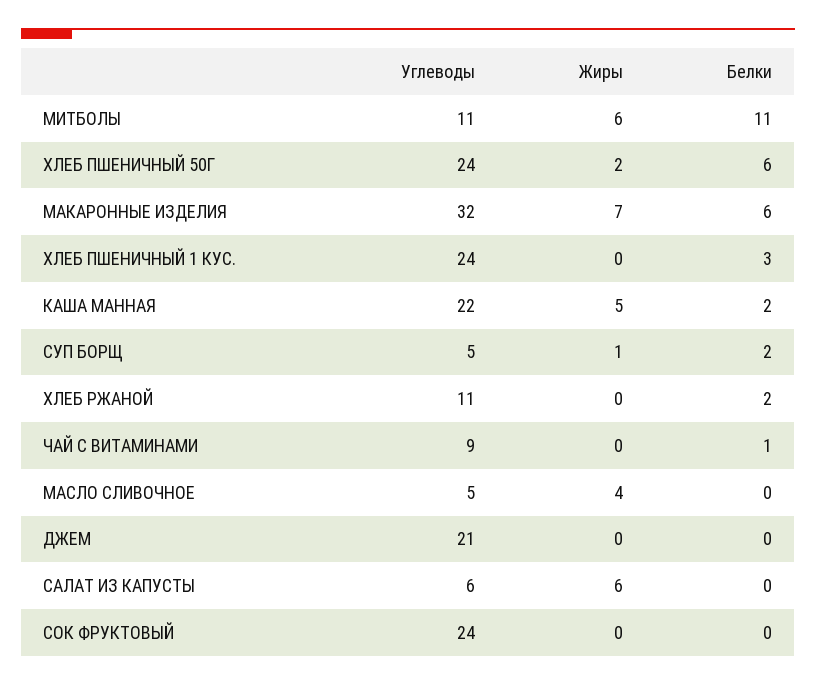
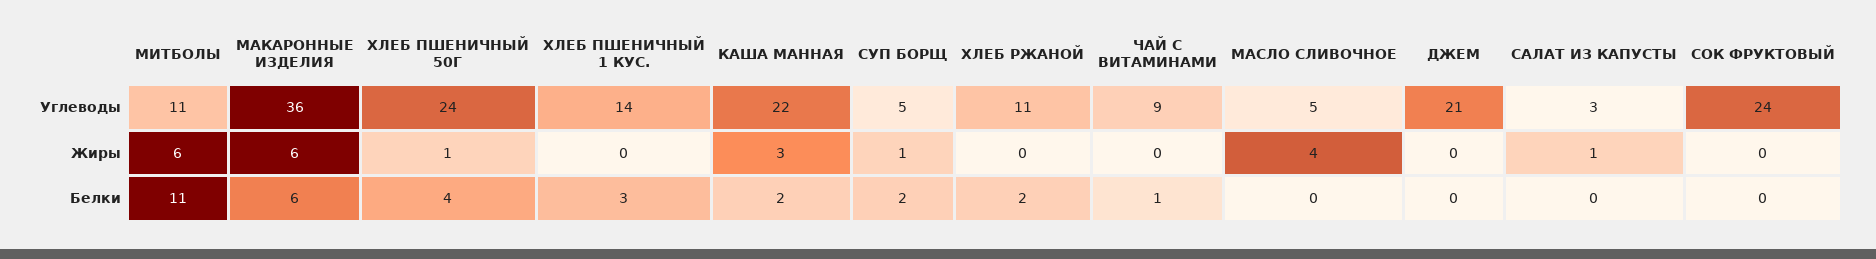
  {
    "Углеводы": {
      "МИТБОЛЫ": 11,
      "ХЛЕБ ПШЕНИЧНЫЙ 50Г": 24,
-     "МАКАРОННЫЕ ИЗДЕЛИЯ": 32,
+     "МАКАРОННЫЕ ИЗДЕЛИЯ": 36,
-     "ХЛЕБ ПШЕНИЧНЫЙ 1 КУС.": 24,
+     "ХЛЕБ ПШЕНИЧНЫЙ 1 КУС.": 14,
      "КАША МАННАЯ": 22,
      "СУП БОРЩ": 5,
      "ХЛЕБ РЖАНОЙ": 11,
      "ЧАЙ С ВИТАМИНАМИ": 9,
      "МАСЛО СЛИВОЧНОЕ": 5,
      "ДЖЕМ": 21,
-     "САЛАТ ИЗ КАПУСТЫ": 6,
+     "САЛАТ ИЗ КАПУСТЫ": 3,
      "СОК ФРУКТОВЫЙ": 24
    },
    "Жиры": {
      "МИТБОЛЫ": 6,
-     "ХЛЕБ ПШЕНИЧНЫЙ 50Г": 2,
+     "ХЛЕБ ПШЕНИЧНЫЙ 50Г": 1,
-     "МАКАРОННЫЕ ИЗДЕЛИЯ": 7,
+     "МАКАРОННЫЕ ИЗДЕЛИЯ": 6,
      "ХЛЕБ ПШЕНИЧНЫЙ 1 КУС.": 0,
-     "КАША МАННАЯ": 5,
+     "КАША МАННАЯ": 3,
      "СУП БОРЩ": 1,
      "ХЛЕБ РЖАНОЙ": 0,
      "ЧАЙ С ВИТАМИНАМИ": 0,
      "МАСЛО СЛИВОЧНОЕ": 4,
      "ДЖЕМ": 0,
-     "САЛАТ ИЗ КАПУСТЫ": 6,
+     "САЛАТ ИЗ КАПУСТЫ": 1,
      "СОК ФРУКТОВЫЙ": 0
    },
    "Белки": {
      "МИТБОЛЫ": 11,
-     "ХЛЕБ ПШЕНИЧНЫЙ 50Г": 6,
+     "ХЛЕБ ПШЕНИЧНЫЙ 50Г": 4,
      "МАКАРОННЫЕ ИЗДЕЛИЯ": 6,
      "ХЛЕБ ПШЕНИЧНЫЙ 1 КУС.": 3,
      "КАША МАННАЯ": 2,
      "СУП БОРЩ": 2,
      "ХЛЕБ РЖАНОЙ": 2,
      "ЧАЙ С ВИТАМИНАМИ": 1,
      "МАСЛО СЛИВОЧНОЕ": 0,
      "ДЖЕМ": 0,
      "САЛАТ ИЗ КАПУСТЫ": 0,
      "СОК ФРУКТОВЫЙ": 0
    }
  }

